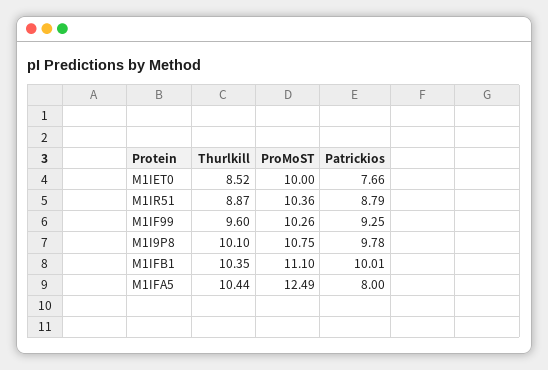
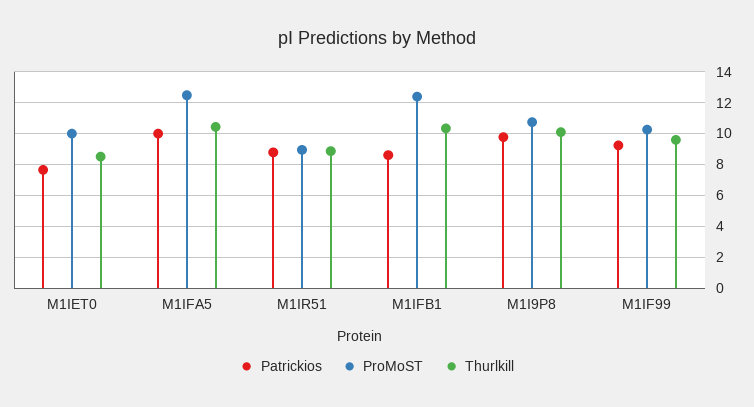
  {
    "Thurlkill": {
      "M1IET0": 8.52,
      "M1IR51": 8.87,
      "M1IF99": 9.6,
      "M1I9P8": 10.1,
      "M1IFB1": 10.35,
      "M1IFA5": 10.44
    },
    "ProMoST": {
      "M1IET0": 10,
-     "M1IR51": 10.36,
+     "M1IR51": 9,
      "M1IF99": 10.26,
      "M1I9P8": 10.75,
-     "M1IFB1": 11.1,
+     "M1IFB1": 12.5,
      "M1IFA5": 12.49
    },
    "Patrickios": {
      "M1IET0": 7.66,
      "M1IR51": 8.79,
      "M1IF99": 9.25,
      "M1I9P8": 9.78,
-     "M1IFB1": 10.01,
+     "M1IFB1": 8.5,
-     "M1IFA5": 8
+     "M1IFA5": 10
    }
  }

